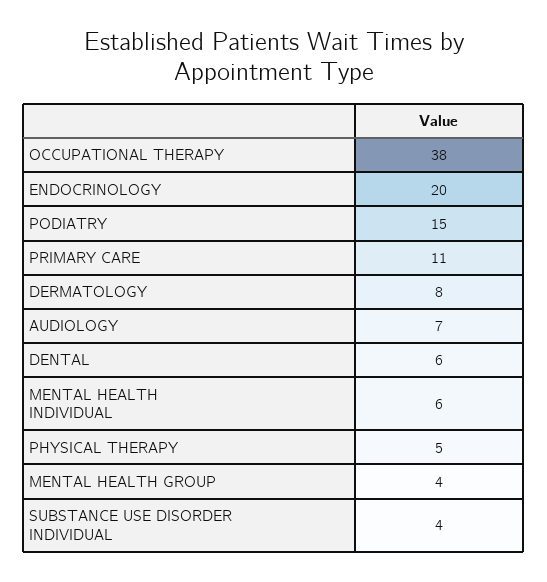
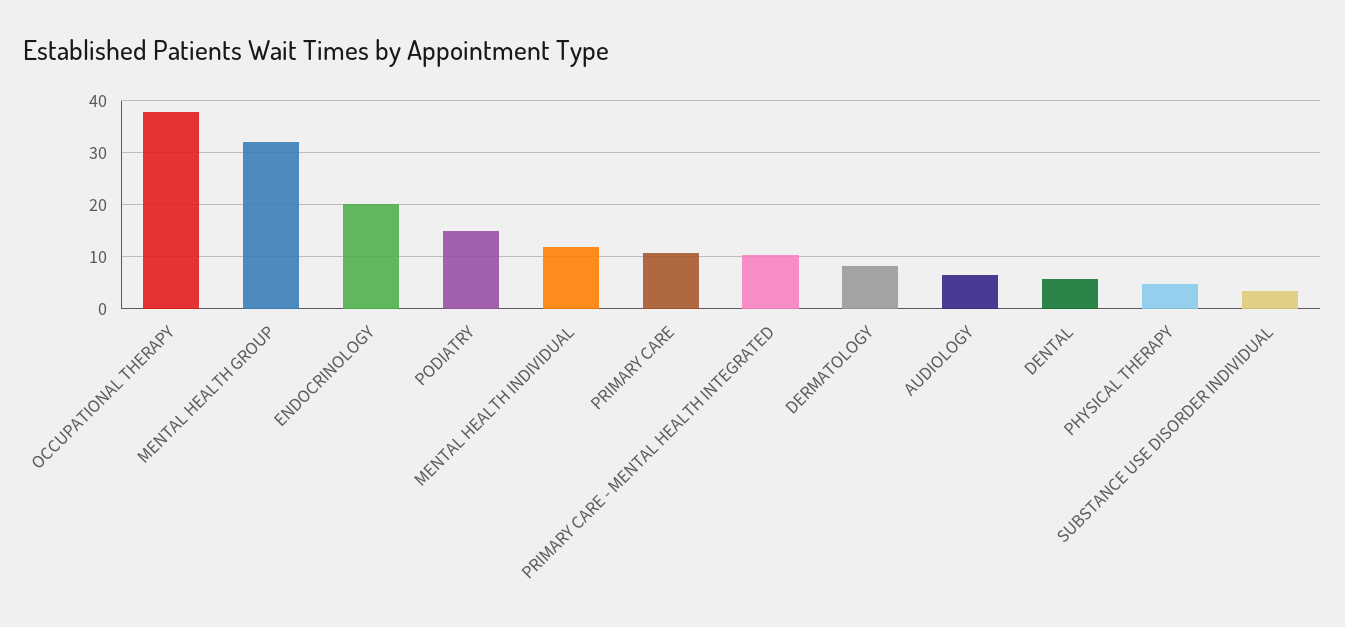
  {
    "OCCUPATIONAL THERAPY": 38,
    "ENDOCRINOLOGY": 20,
    "PODIATRY": 15,
    "PRIMARY CARE": 11,
    "DERMATOLOGY": 8,
    "AUDIOLOGY": 7,
    "DENTAL": 6,
-   "MENTAL HEALTH INDIVIDUAL": 6,
+   "MENTAL HEALTH INDIVIDUAL": 12,
    "PHYSICAL THERAPY": 5,
-   "MENTAL HEALTH GROUP": 4,
+   "MENTAL HEALTH GROUP": 32,
-   "SUBSTANCE USE DISORDER INDIVIDUAL": 4
+   "SUBSTANCE USE DISORDER INDIVIDUAL": 4,
+   "PRIMARY CARE - MENTAL HEALTH INTEGRATED": 10
  }

